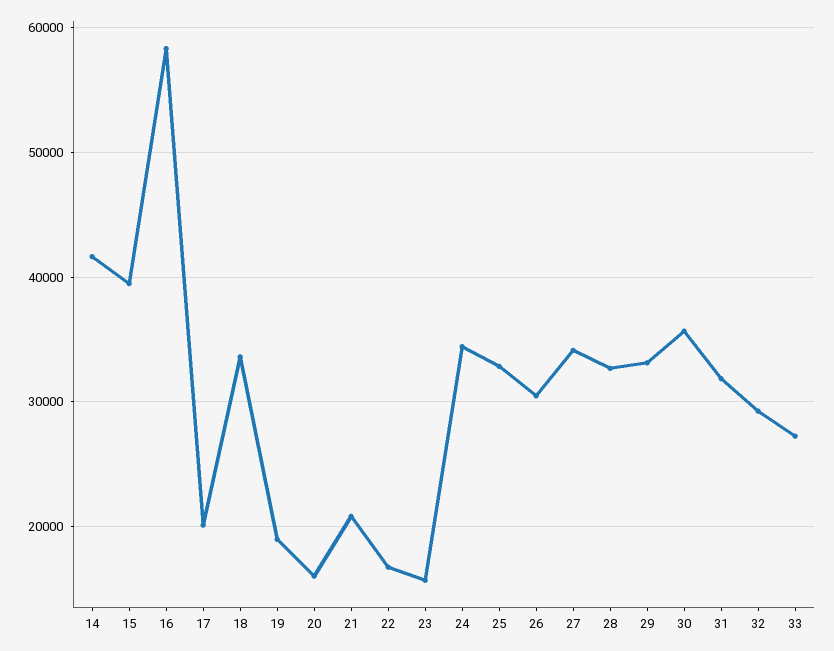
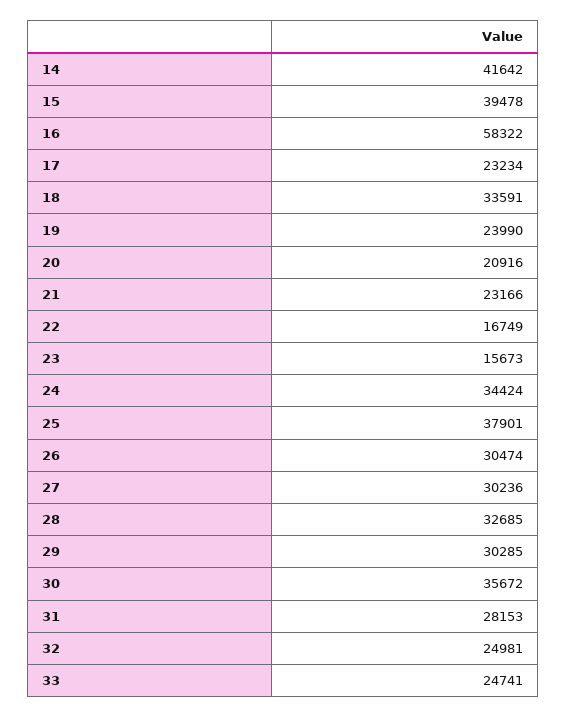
  {
    "14": 41642,
    "15": 39478,
    "16": 58322,
-   "17": 20000,
+   "17": 23234,
    "18": 33591,
-   "19": 19000,
+   "19": 23990,
-   "20": 16000,
+   "20": 20916,
-   "21": 21000,
+   "21": 23166,
    "22": 16749,
    "23": 15673,
    "24": 34424,
-   "25": 33000,
+   "25": 37901,
    "26": 30474,
-   "27": 34000,
+   "27": 30236,
    "28": 32685,
-   "29": 33000,
+   "29": 30285,
    "30": 35672,
-   "31": 32000,
+   "31": 28153,
-   "32": 29000,
+   "32": 24981,
-   "33": 27000
+   "33": 24741
  }

